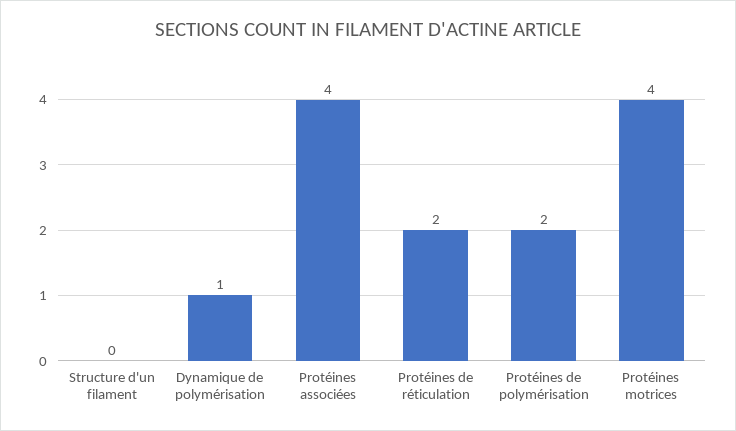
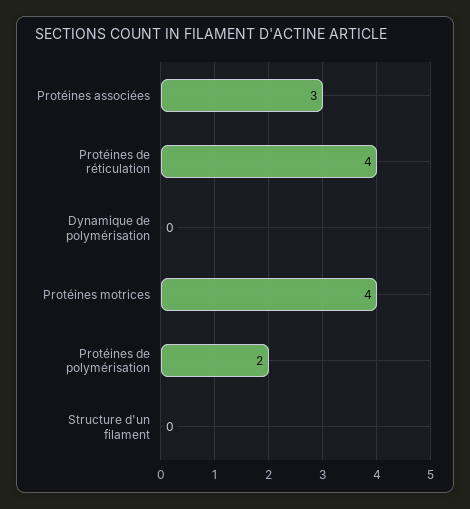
  {
    "Structure d'un filament": 0,
-   "Dynamique de polymérisation": 1,
+   "Dynamique de polymérisation": 0,
-   "Protéines associées": 4,
+   "Protéines associées": 3,
-   "Protéines de réticulation": 2,
+   "Protéines de réticulation": 4,
    "Protéines de polymérisation": 2,
    "Protéines motrices": 4
  }

